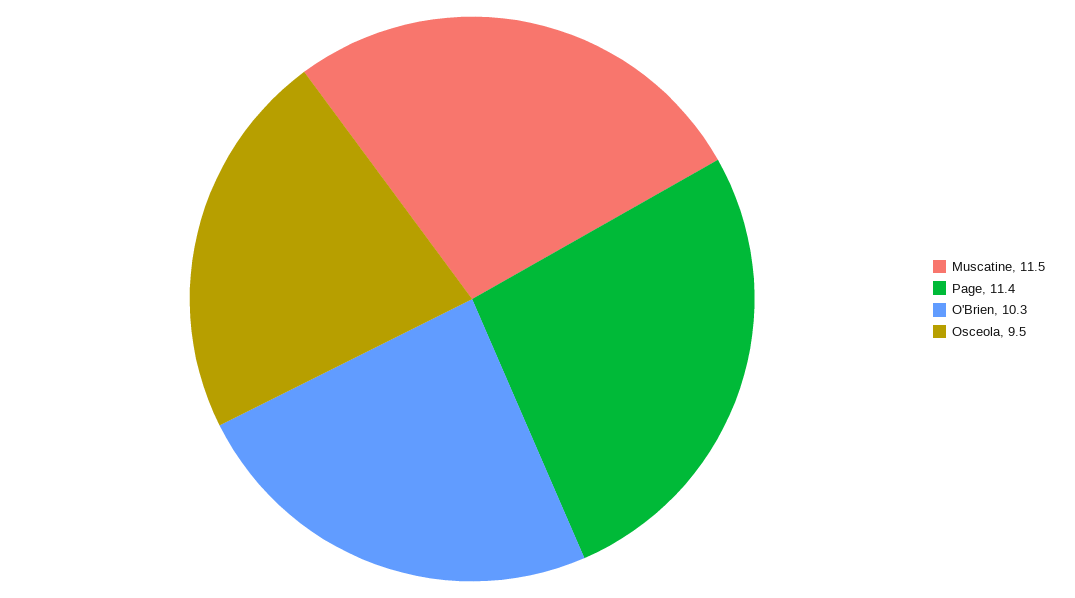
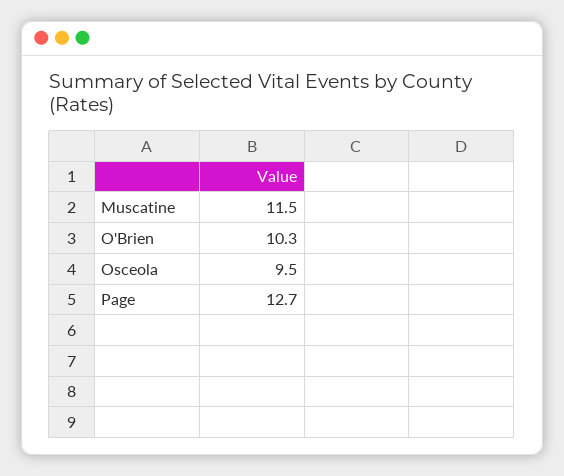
  {
    "Muscatine": 11.5,
-   "Page": 11.4,
+   "Page": 12.7,
    "O'Brien": 10.3,
    "Osceola": 9.5
  }

